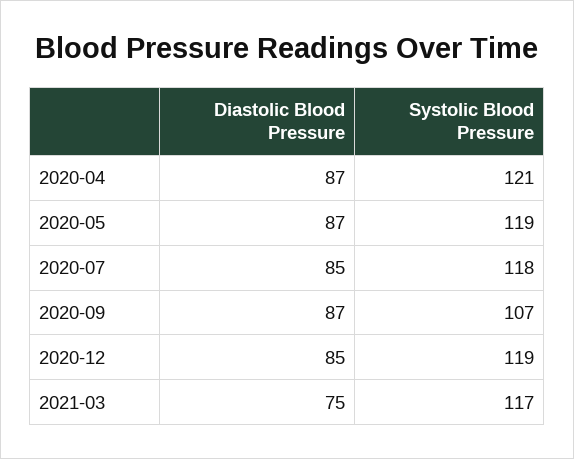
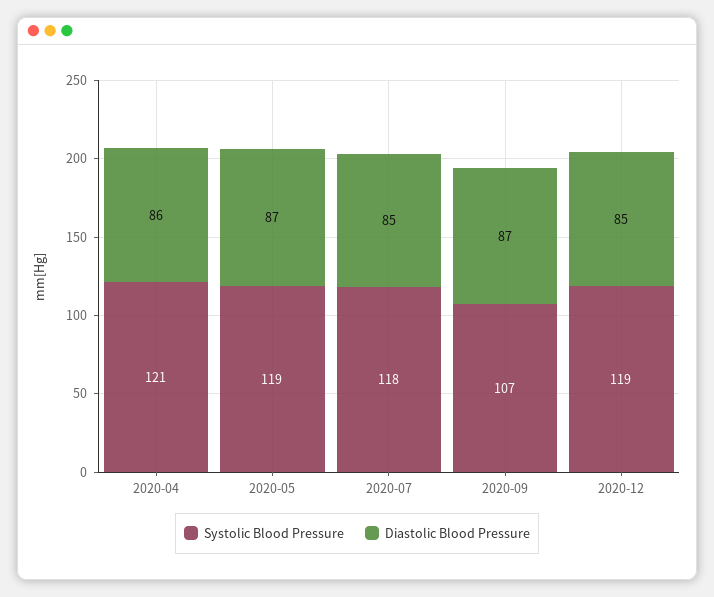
  {
    "Diastolic Blood Pressure": {
-     "2020-04": 87,
+     "2020-04": 86,
      "2020-05": 87,
      "2020-07": 85,
      "2020-09": 87,
-     "2020-12": 85,
+     "2020-12": 85
-     "2021-03": 75
    },
    "Systolic Blood Pressure": {
      "2020-04": 121,
      "2020-05": 119,
      "2020-07": 118,
      "2020-09": 107,
-     "2020-12": 119,
+     "2020-12": 119
-     "2021-03": 117
    }
  }

